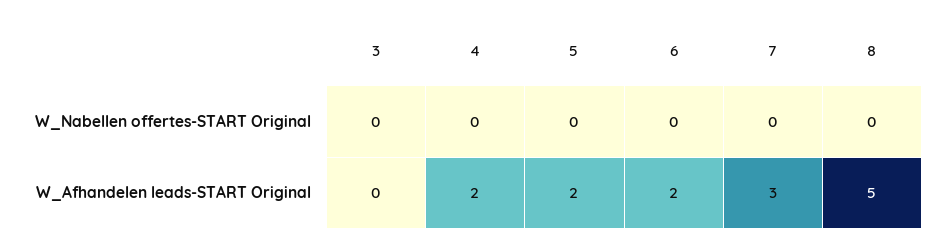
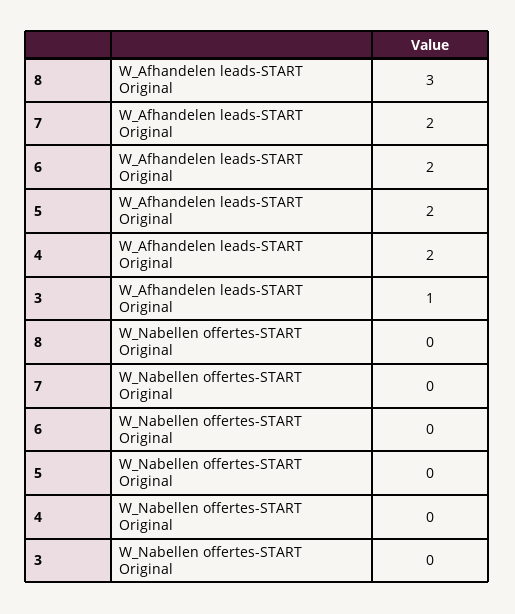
  {
    "3": {
      "W_Nabellen offertes-START Original": 0,
-     "W_Afhandelen leads-START Original": 0
+     "W_Afhandelen leads-START Original": 1
    },
    "4": {
      "W_Nabellen offertes-START Original": 0,
      "W_Afhandelen leads-START Original": 2
    },
    "5": {
      "W_Nabellen offertes-START Original": 0,
      "W_Afhandelen leads-START Original": 2
    },
    "6": {
      "W_Nabellen offertes-START Original": 0,
      "W_Afhandelen leads-START Original": 2
    },
    "7": {
      "W_Nabellen offertes-START Original": 0,
-     "W_Afhandelen leads-START Original": 3
+     "W_Afhandelen leads-START Original": 2
    },
    "8": {
      "W_Nabellen offertes-START Original": 0,
-     "W_Afhandelen leads-START Original": 5
+     "W_Afhandelen leads-START Original": 3
    }
  }

